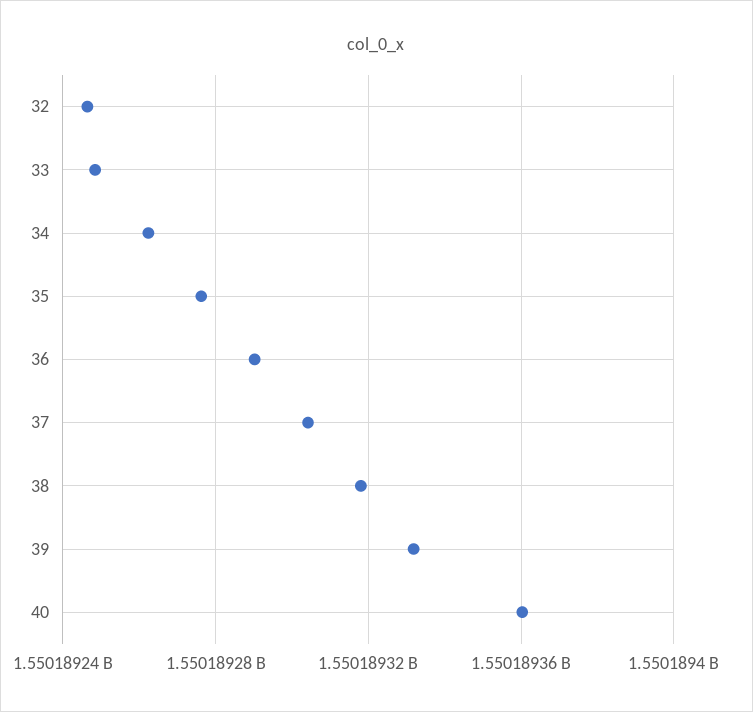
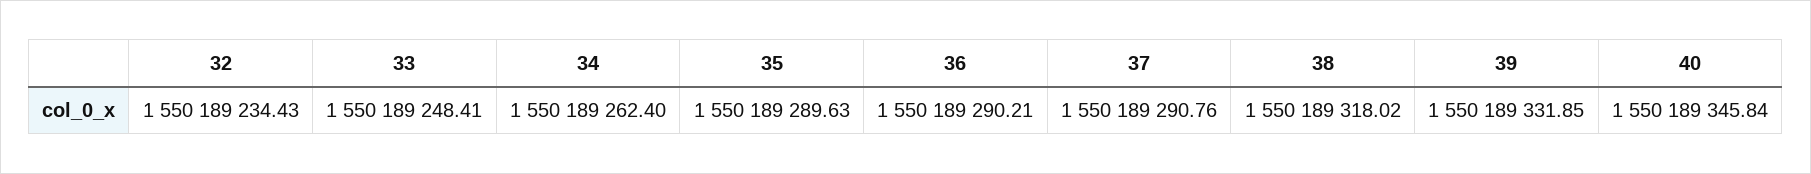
  {
-   "32": 1550189245,
+   "32": 1550189234.43,
    "33": 1550189248.41,
    "34": 1550189262.4,
-   "35": 1550189275,
+   "35": 1550189289.63,
    "36": 1550189290.21,
-   "37": 1550189305,
+   "37": 1550189290.76,
    "38": 1550189318.02,
    "39": 1550189331.85,
-   "40": 1550189360
+   "40": 1550189345.84
  }

